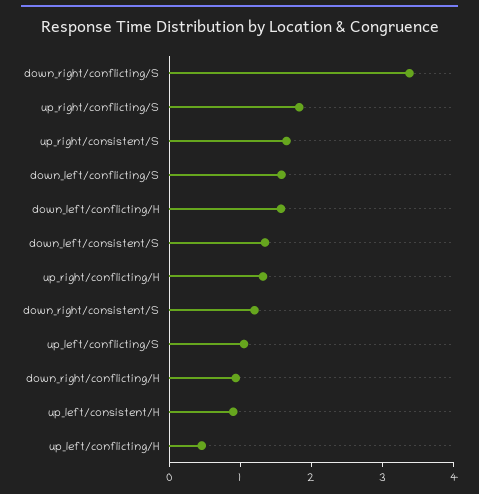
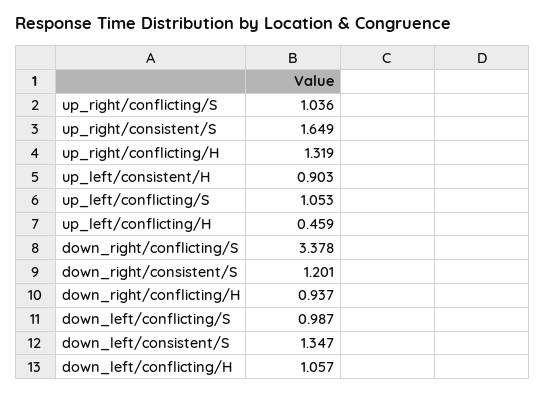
  {
    "down_right/conflicting/S": 3.378,
-   "up_right/conflicting/S": 1.8,
+   "up_right/conflicting/S": 1.036,
    "up_right/consistent/S": 1.649,
-   "down_left/conflicting/S": 1.6,
+   "down_left/conflicting/S": 0.987,
-   "down_left/conflicting/H": 1.6,
+   "down_left/conflicting/H": 1.057,
    "down_left/consistent/S": 1.347,
    "up_right/conflicting/H": 1.319,
    "down_right/consistent/S": 1.201,
    "up_left/conflicting/S": 1.053,
    "down_right/conflicting/H": 0.937,
    "up_left/consistent/H": 0.903,
    "up_left/conflicting/H": 0.459
  }

